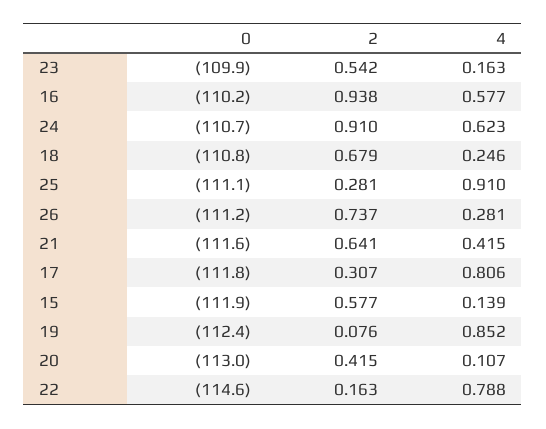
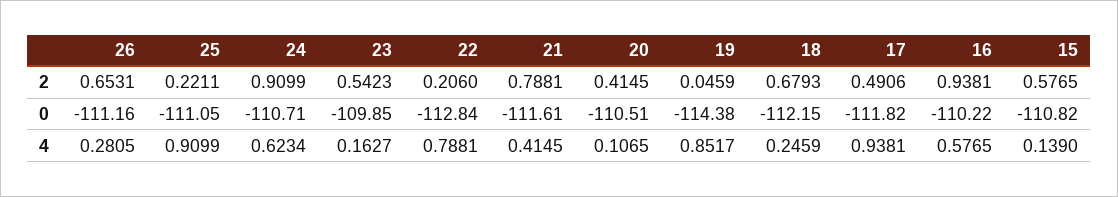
  {
    "0": {
      "23": -109.85,
      "16": -110.22,
      "24": -110.71,
-     "18": -110.8,
+     "18": -112.15,
      "25": -111.05,
      "26": -111.16,
      "21": -111.61,
      "17": -111.82,
-     "15": -111.9,
+     "15": -110.82,
-     "19": -112.4,
+     "19": -114.38,
-     "20": -113,
+     "20": -110.51,
-     "22": -114.6
+     "22": -112.84
    },
    "2": {
      "23": 0.5423,
      "16": 0.9381,
      "24": 0.9099,
      "18": 0.6793,
-     "25": 0.281,
+     "25": 0.2211,
-     "26": 0.737,
+     "26": 0.6531,
-     "21": 0.641,
+     "21": 0.7881,
-     "17": 0.307,
+     "17": 0.4906,
      "15": 0.5765,
-     "19": 0.076,
+     "19": 0.0459,
      "20": 0.4145,
-     "22": 0.163
+     "22": 0.206
    },
    "4": {
      "23": 0.1627,
      "16": 0.5765,
      "24": 0.6234,
      "18": 0.2459,
      "25": 0.9099,
      "26": 0.2805,
      "21": 0.4145,
-     "17": 0.806,
+     "17": 0.9381,
      "15": 0.139,
      "19": 0.8517,
      "20": 0.1065,
      "22": 0.7881
    }
  }

